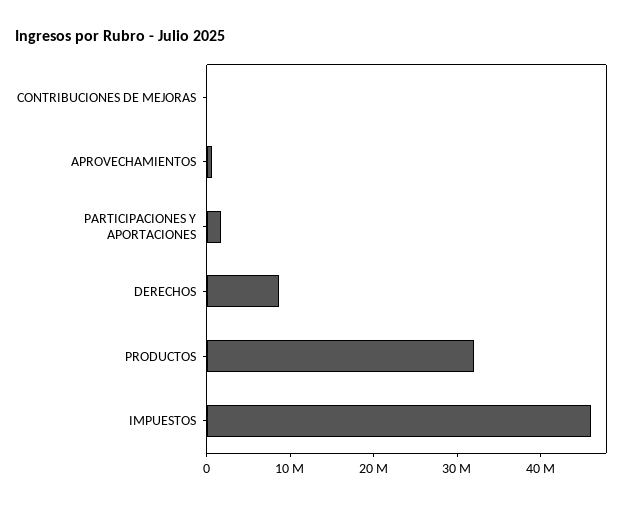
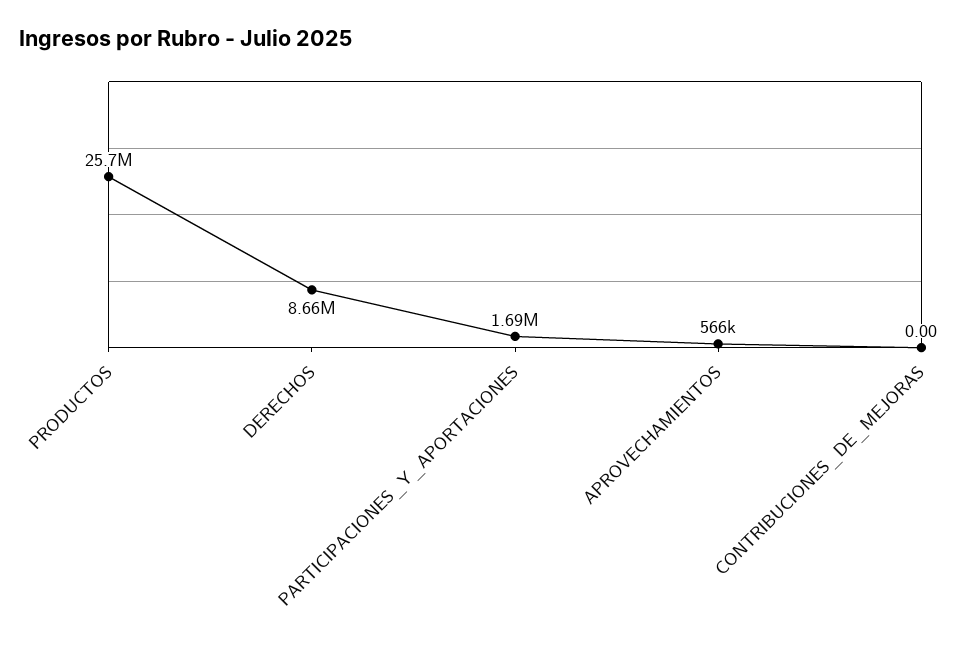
  {
    "CONTRIBUCIONES DE MEJORAS": 0,
    "APROVECHAMIENTOS": 566000,
    "PARTICIPACIONES Y APORTACIONES": 1690000,
    "DERECHOS": 8660000,
-   "PRODUCTOS": 32000000,
+   "PRODUCTOS": 25700000
-   "IMPUESTOS": 46000000
  }

